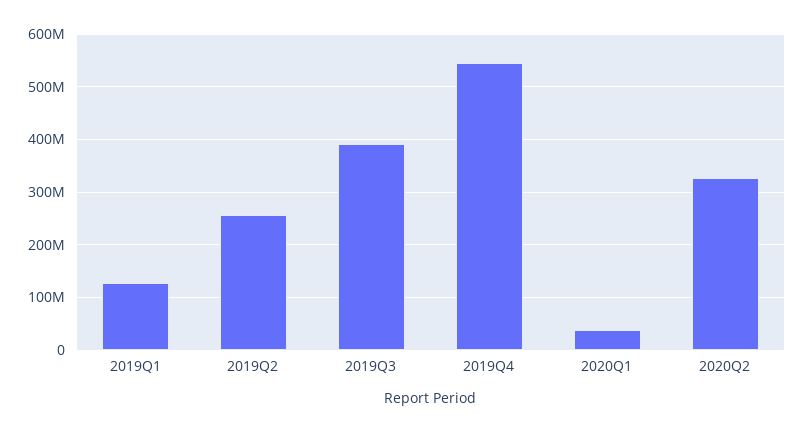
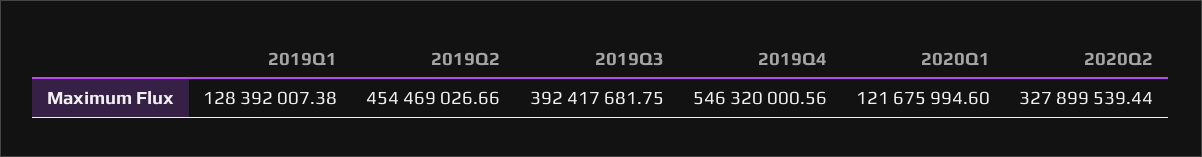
  {
    "2019Q1": 128392007.38,
-   "2019Q2": 260000000,
+   "2019Q2": 454469026.66,
    "2019Q3": 392417681.75,
    "2019Q4": 546320000.56,
-   "2020Q1": 40000000,
+   "2020Q1": 121675994.6,
    "2020Q2": 327899539.44
  }

